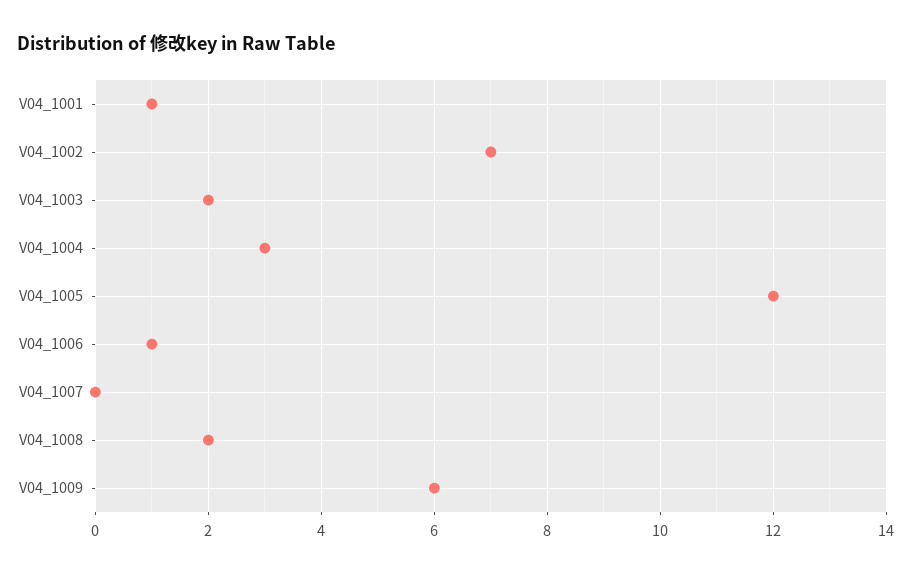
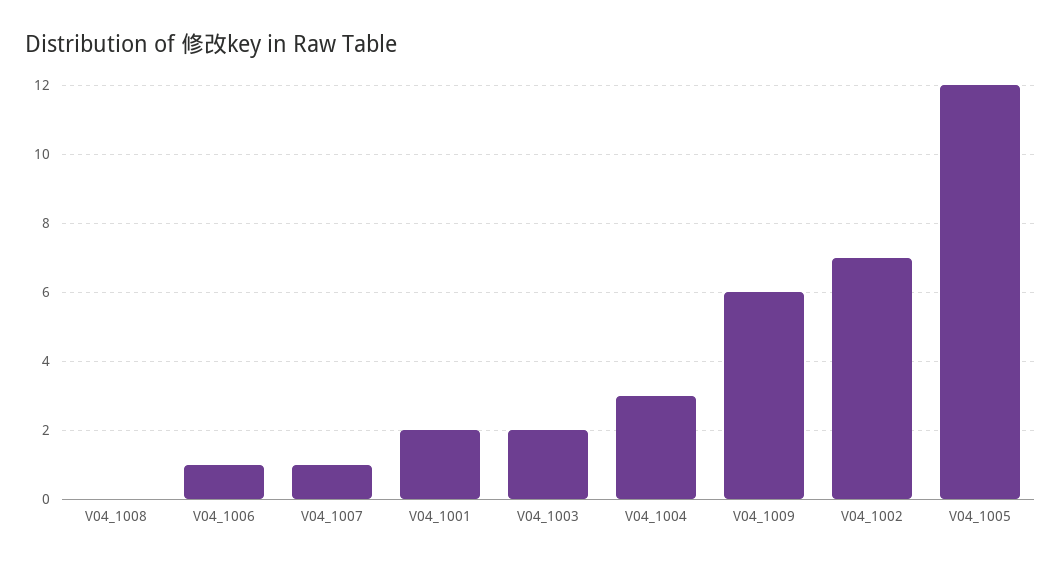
  {
-   "V04_1001": 1,
+   "V04_1001": 2,
    "V04_1002": 7,
    "V04_1003": 2,
    "V04_1004": 3,
    "V04_1005": 12,
    "V04_1006": 1,
-   "V04_1007": 0,
+   "V04_1007": 1,
-   "V04_1008": 2,
+   "V04_1008": 0,
    "V04_1009": 6
  }

